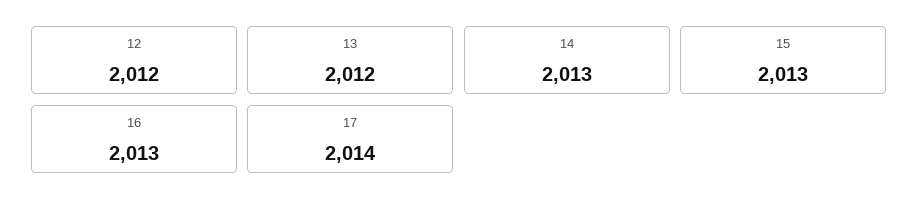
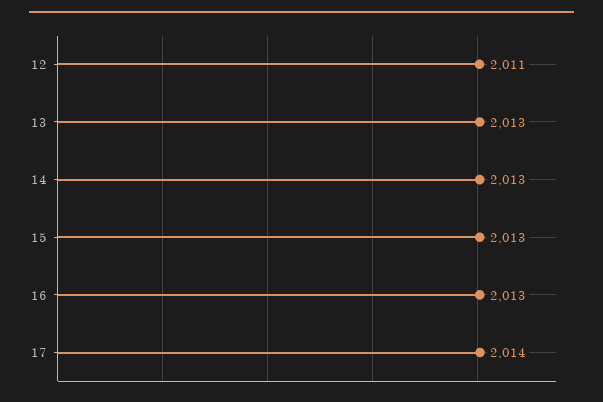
  {
-   "12": 2012,
+   "12": 2011,
-   "13": 2012,
+   "13": 2013,
    "14": 2013,
    "15": 2013,
    "16": 2013,
    "17": 2014
  }

